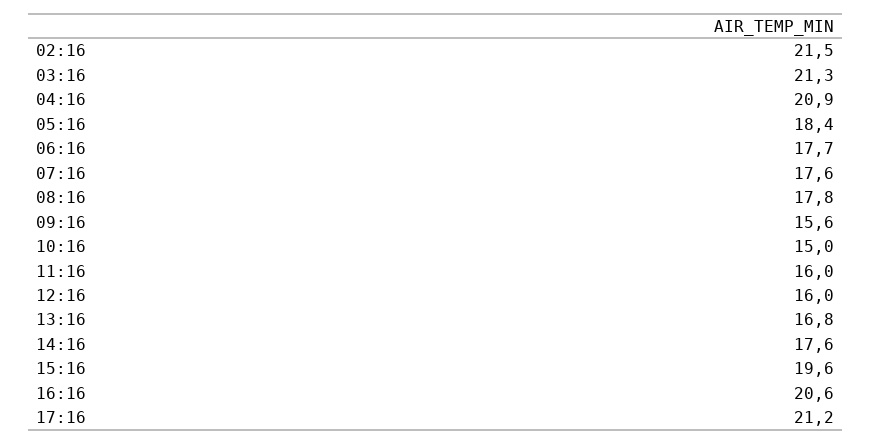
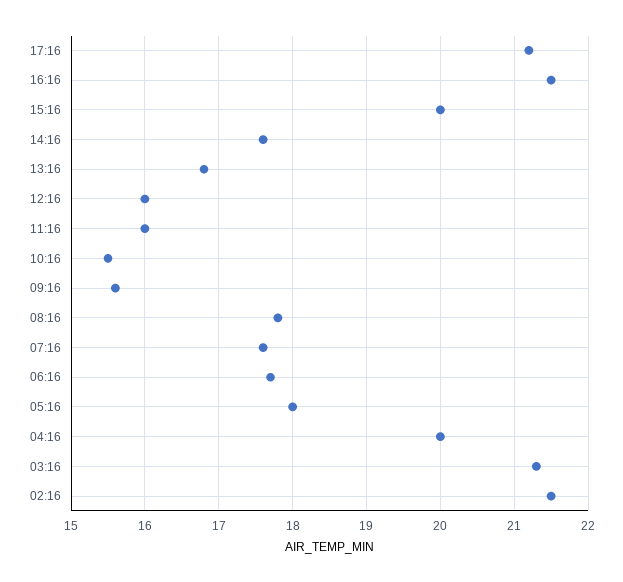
  {
    "02:16": 21.5,
    "03:16": 21.3,
-   "04:16": 20.9,
+   "04:16": 20,
-   "05:16": 18.4,
+   "05:16": 18,
    "06:16": 17.7,
    "07:16": 17.6,
    "08:16": 17.8,
    "09:16": 15.6,
-   "10:16": 15,
+   "10:16": 15.5,
    "11:16": 16,
    "12:16": 16,
    "13:16": 16.8,
    "14:16": 17.6,
-   "15:16": 19.6,
+   "15:16": 20,
-   "16:16": 20.6,
+   "16:16": 21.5,
    "17:16": 21.2
  }

